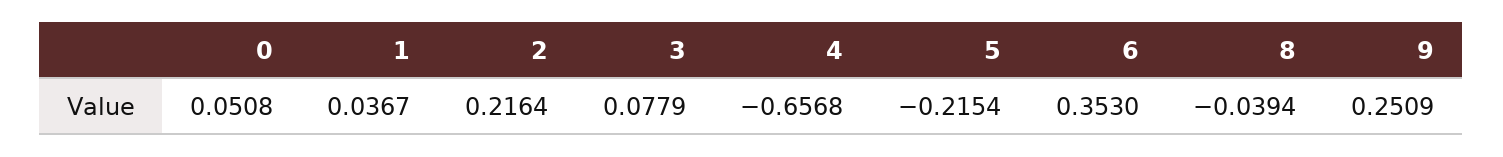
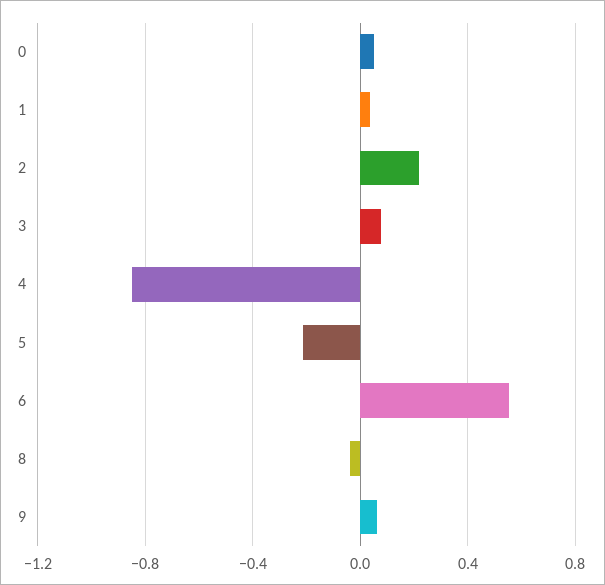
  {
    "0": 0.0508,
    "1": 0.0367,
    "2": 0.2164,
    "3": 0.0779,
-   "4": -0.6568,
+   "4": -0.85,
    "5": -0.2154,
-   "6": 0.353,
+   "6": 0.55,
    "8": -0.0394,
-   "9": 0.2509
+   "9": 0.05
  }

